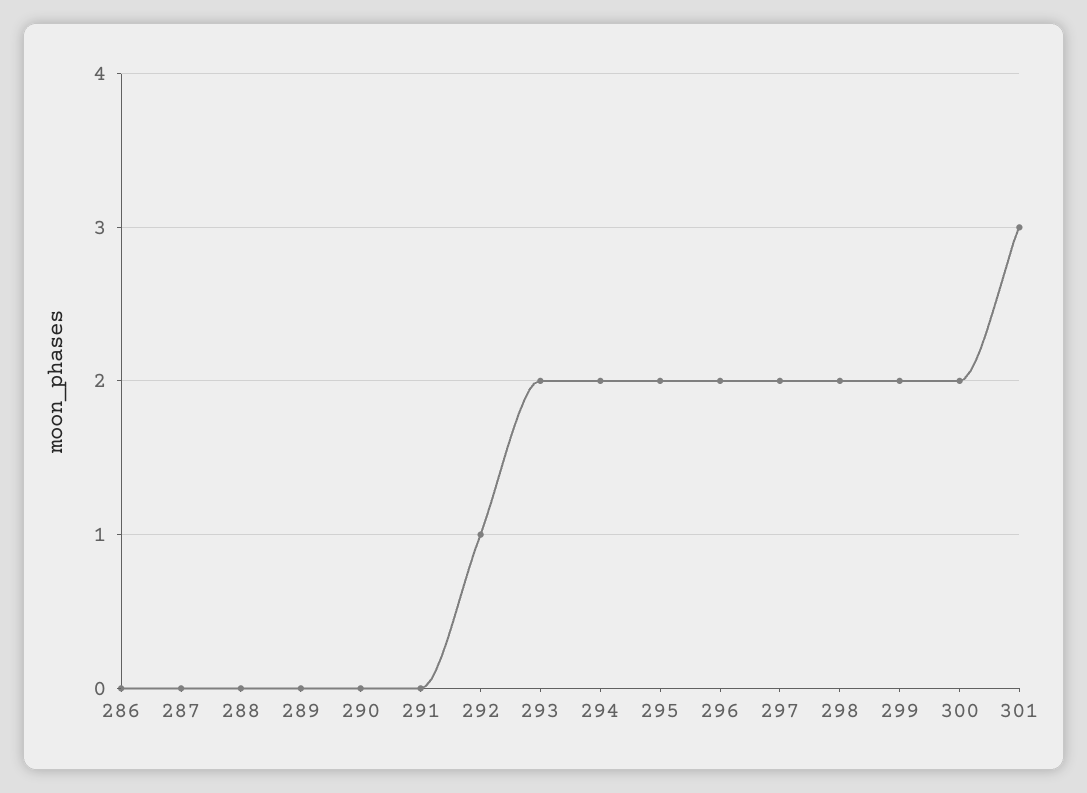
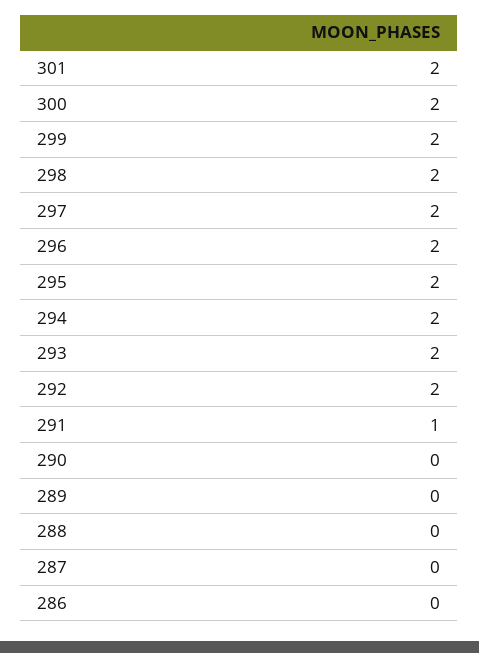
  {
    "286": 0,
    "287": 0,
    "288": 0,
    "289": 0,
    "290": 0,
-   "291": 0,
+   "291": 1,
-   "292": 1,
+   "292": 2,
    "293": 2,
    "294": 2,
    "295": 2,
    "296": 2,
    "297": 2,
    "298": 2,
    "299": 2,
    "300": 2,
-   "301": 3
+   "301": 2
  }

